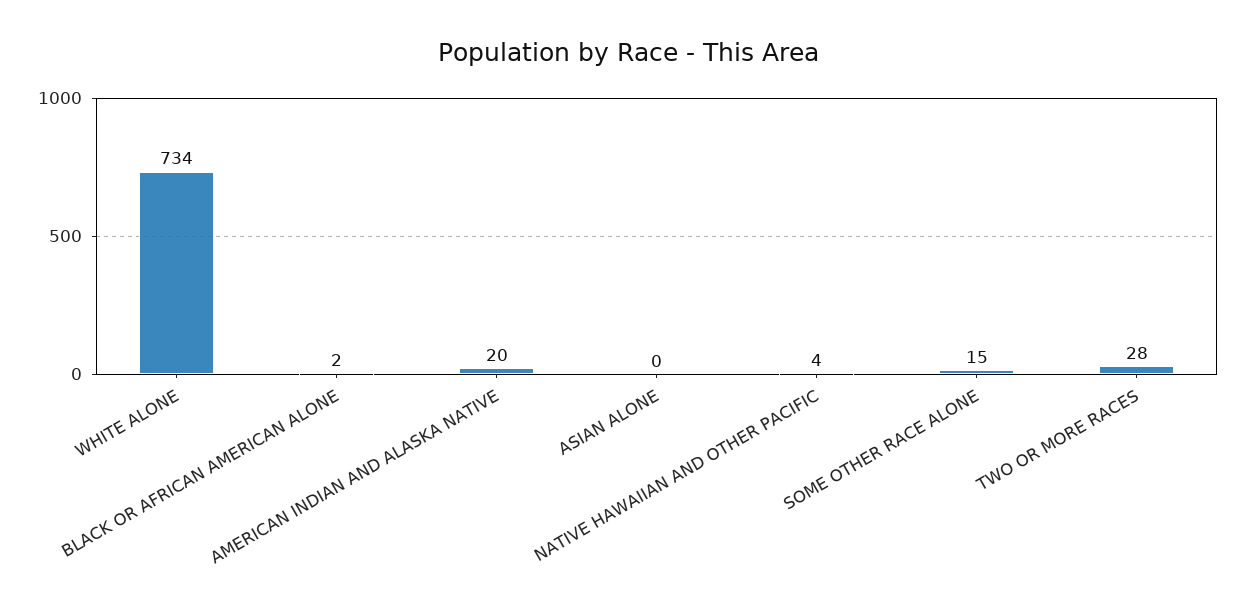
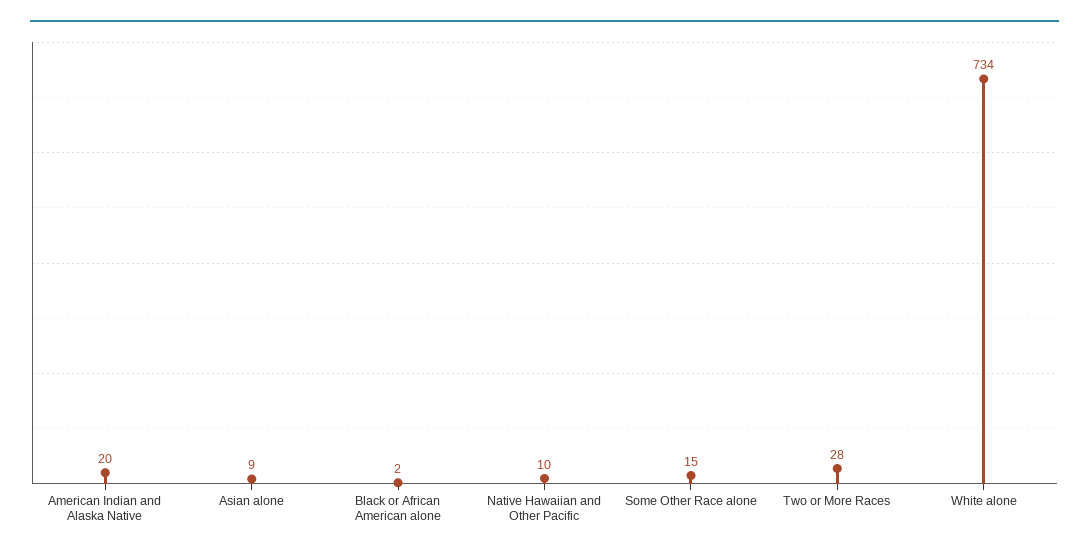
  {
    "WHITE ALONE": 734,
    "BLACK OR AFRICAN AMERICAN ALONE": 2,
    "AMERICAN INDIAN AND ALASKA NATIVE": 20,
-   "ASIAN ALONE": 0,
+   "ASIAN ALONE": 9,
-   "NATIVE HAWAIIAN AND OTHER PACIFIC": 4,
+   "NATIVE HAWAIIAN AND OTHER PACIFIC": 10,
    "SOME OTHER RACE ALONE": 15,
    "TWO OR MORE RACES": 28
  }

